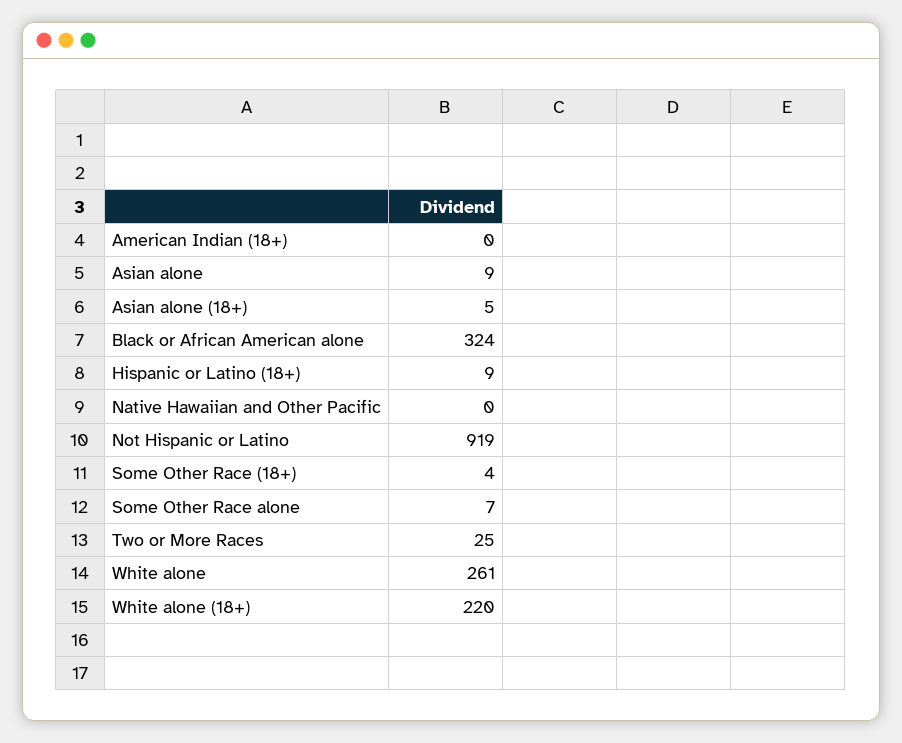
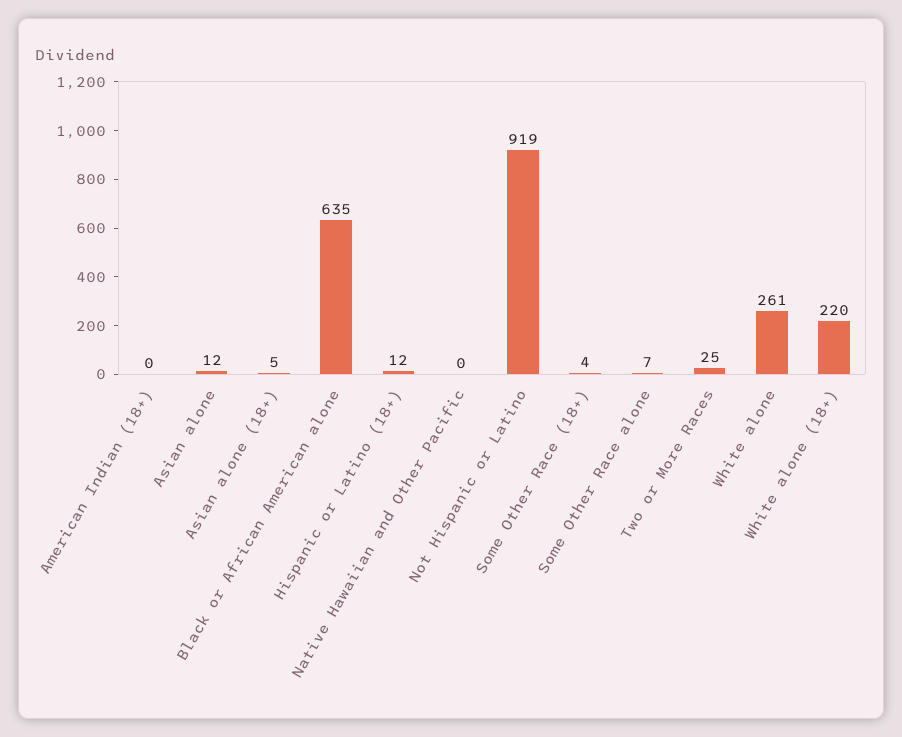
  {
    "American Indian (18+)": 0,
-   "Asian alone": 9,
+   "Asian alone": 12,
    "Asian alone (18+)": 5,
-   "Black or African American alone": 324,
+   "Black or African American alone": 635,
-   "Hispanic or Latino (18+)": 9,
+   "Hispanic or Latino (18+)": 12,
    "Native Hawaiian and Other Pacific": 0,
    "Not Hispanic or Latino": 919,
    "Some Other Race (18+)": 4,
    "Some Other Race alone": 7,
    "Two or More Races": 25,
    "White alone": 261,
    "White alone (18+)": 220
  }

